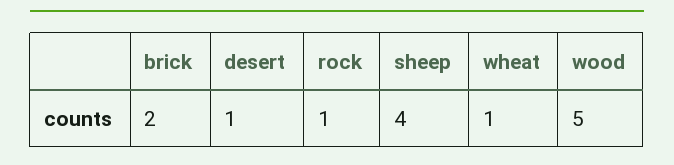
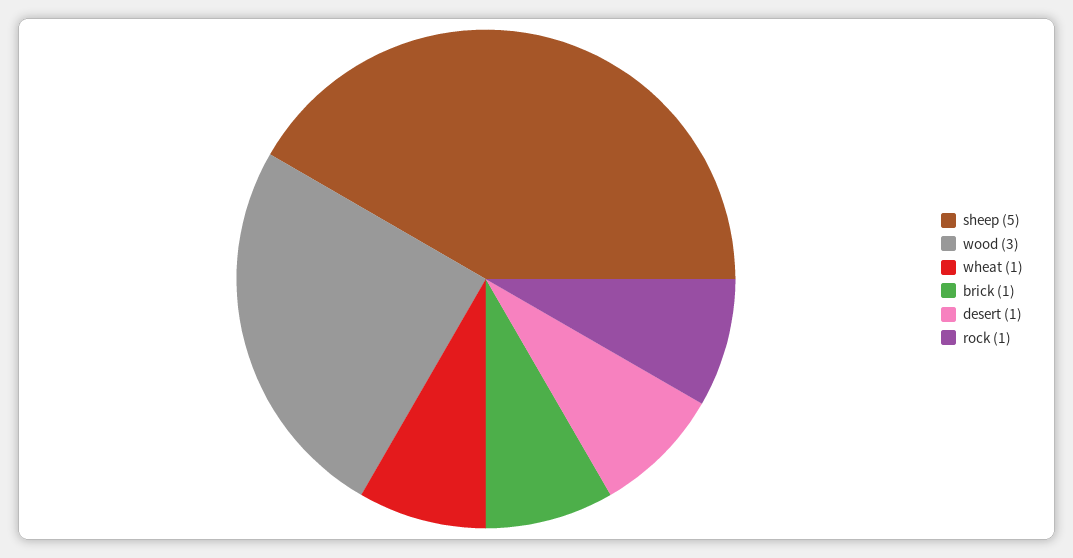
  {
-   "brick": 2,
+   "brick": 1,
    "desert": 1,
    "rock": 1,
-   "sheep": 4,
+   "sheep": 5,
    "wheat": 1,
-   "wood": 5
+   "wood": 3
  }

